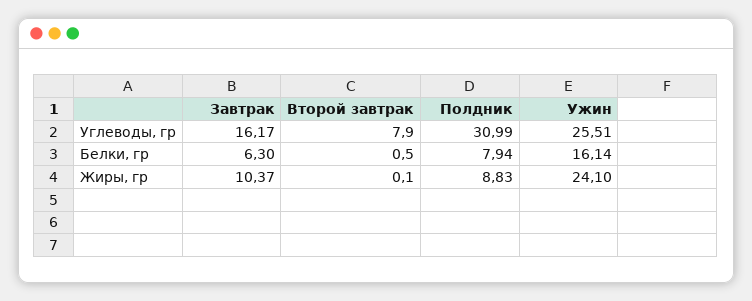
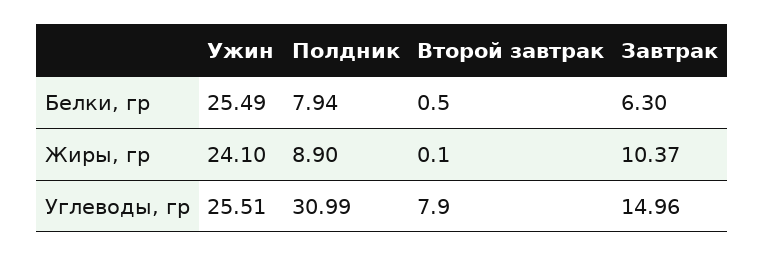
  {
    "Завтрак": {
-     "Углеводы, гр": 16.17,
+     "Углеводы, гр": 14.96,
      "Белки, гр": 6.3,
      "Жиры, гр": 10.37
    },
    "Второй завтрак": {
      "Углеводы, гр": 7.9,
      "Белки, гр": 0.5,
      "Жиры, гр": 0.1
    },
    "Полдник": {
      "Углеводы, гр": 30.99,
      "Белки, гр": 7.94,
-     "Жиры, гр": 8.83
+     "Жиры, гр": 8.9
    },
    "Ужин": {
      "Углеводы, гр": 25.51,
-     "Белки, гр": 16.14,
+     "Белки, гр": 25.49,
      "Жиры, гр": 24.1
    }
  }

